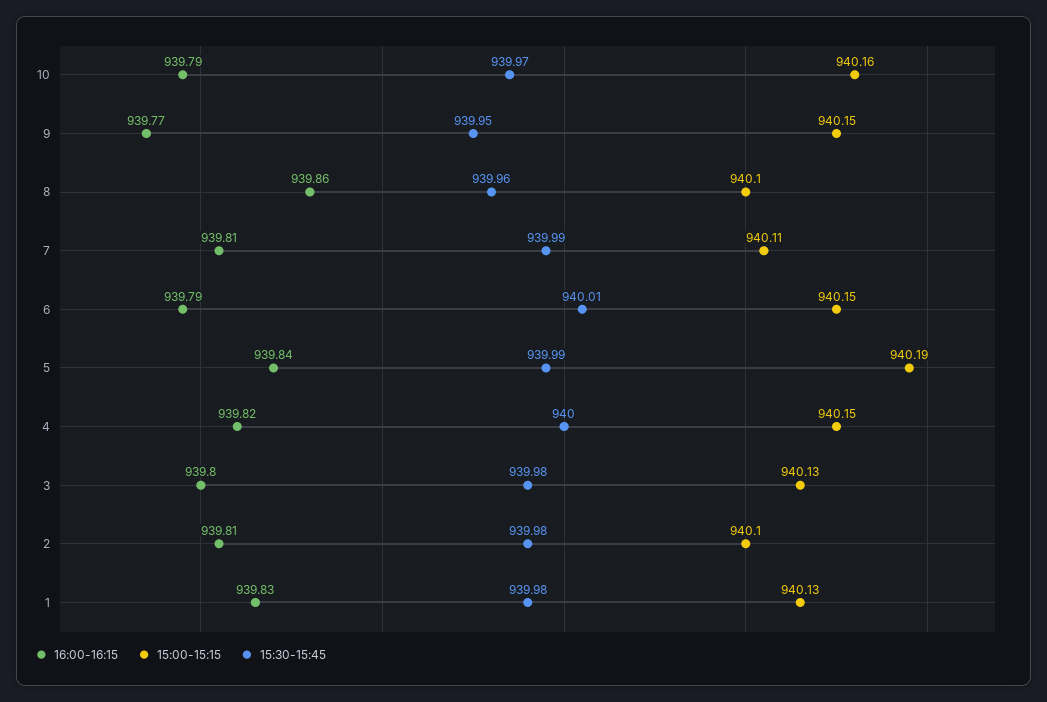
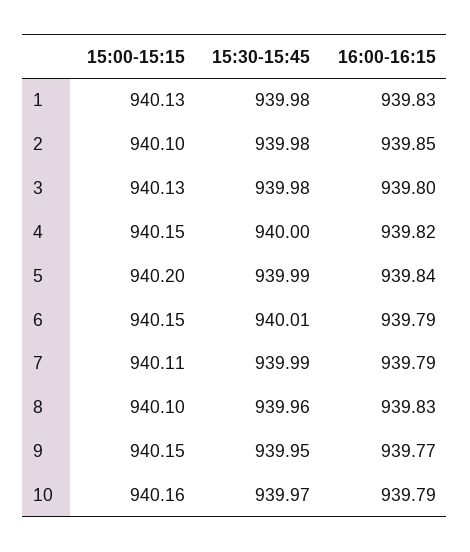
  {
    "16:00-16:15": {
      "10": 939.79,
      "9": 939.77,
-     "8": 939.86,
+     "8": 939.83,
-     "7": 939.81,
+     "7": 939.79,
      "6": 939.79,
      "5": 939.84,
      "4": 939.82,
      "3": 939.8,
-     "2": 939.81,
+     "2": 939.85,
      "1": 939.83
    },
    "15:00-15:15": {
      "10": 940.16,
      "9": 940.15,
      "8": 940.1,
      "7": 940.11,
      "6": 940.15,
-     "5": 940.19,
+     "5": 940.2,
      "4": 940.15,
      "3": 940.13,
      "2": 940.1,
      "1": 940.13
    },
    "15:30-15:45": {
      "10": 939.97,
      "9": 939.95,
      "8": 939.96,
      "7": 939.99,
      "6": 940.01,
      "5": 939.99,
      "4": 940,
      "3": 939.98,
      "2": 939.98,
      "1": 939.98
    }
  }

